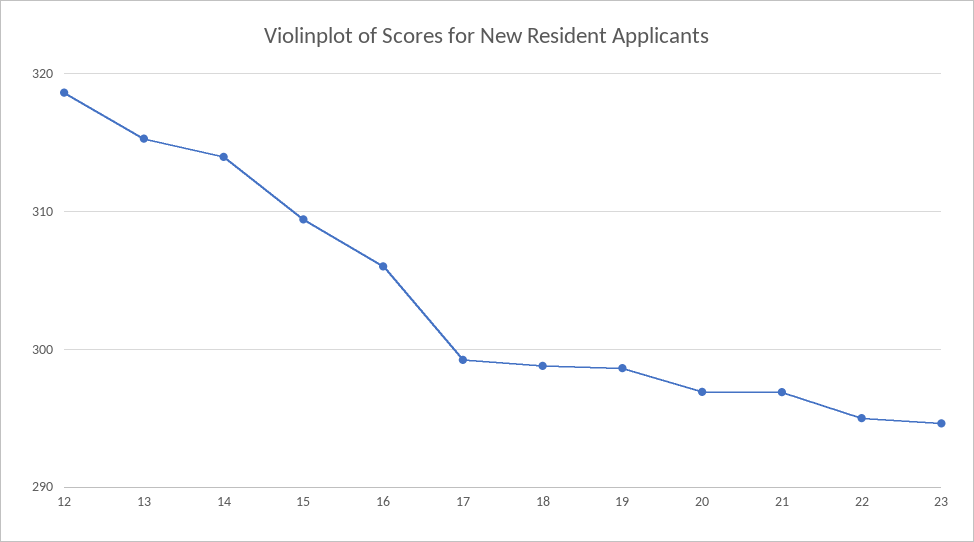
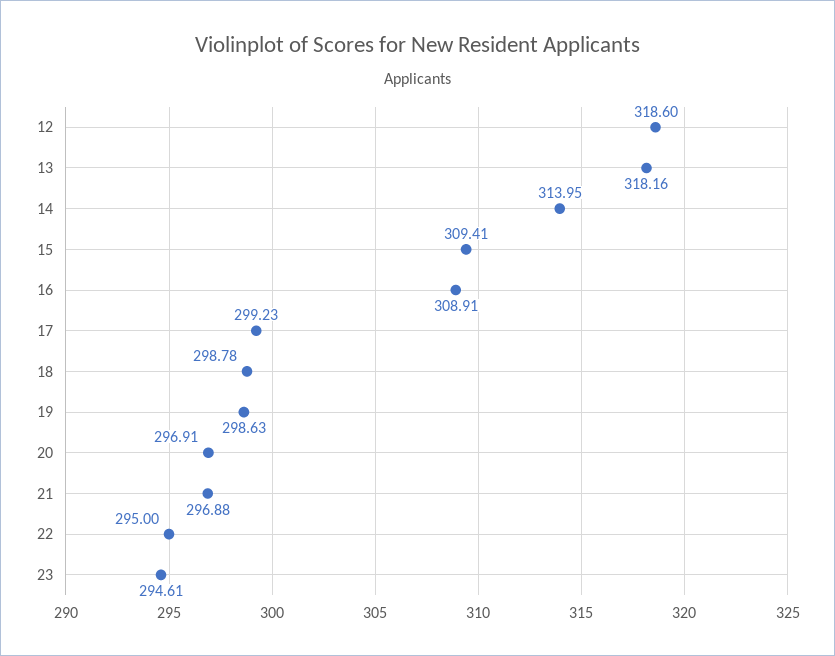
  {
    "12": 318.6,
-   "13": 315,
+   "13": 318.16,
    "14": 313.95,
    "15": 309.41,
-   "16": 306,
+   "16": 308.91,
    "17": 299.23,
    "18": 298.78,
    "19": 298.63,
    "20": 296.91,
    "21": 296.88,
    "22": 295,
    "23": 294.61
  }

